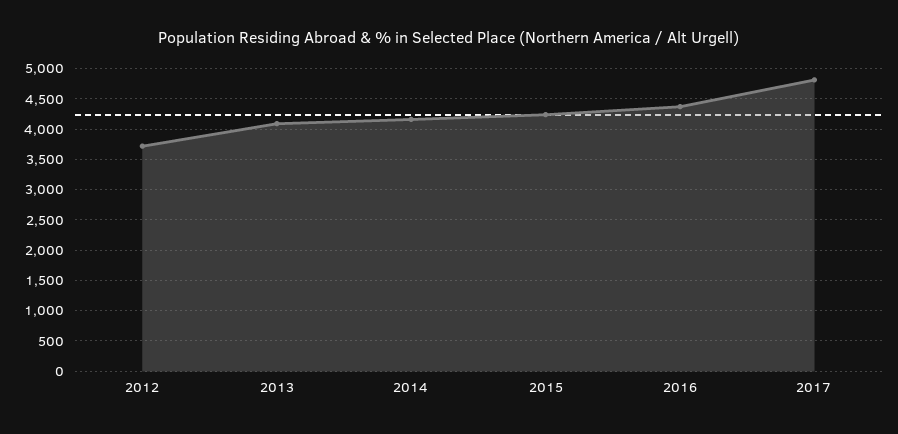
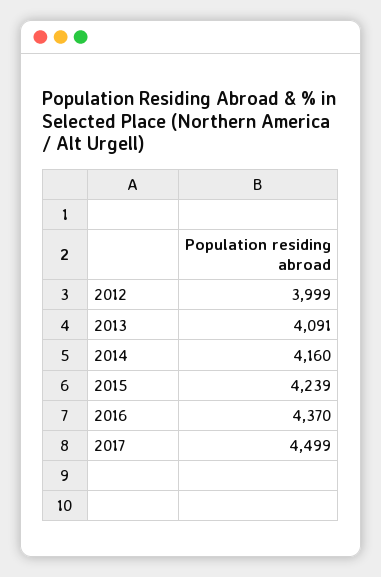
  {
-   "2012": 3700,
+   "2012": 3999,
    "2013": 4091,
    "2014": 4160,
    "2015": 4239,
    "2016": 4370,
-   "2017": 4800
+   "2017": 4499
  }

